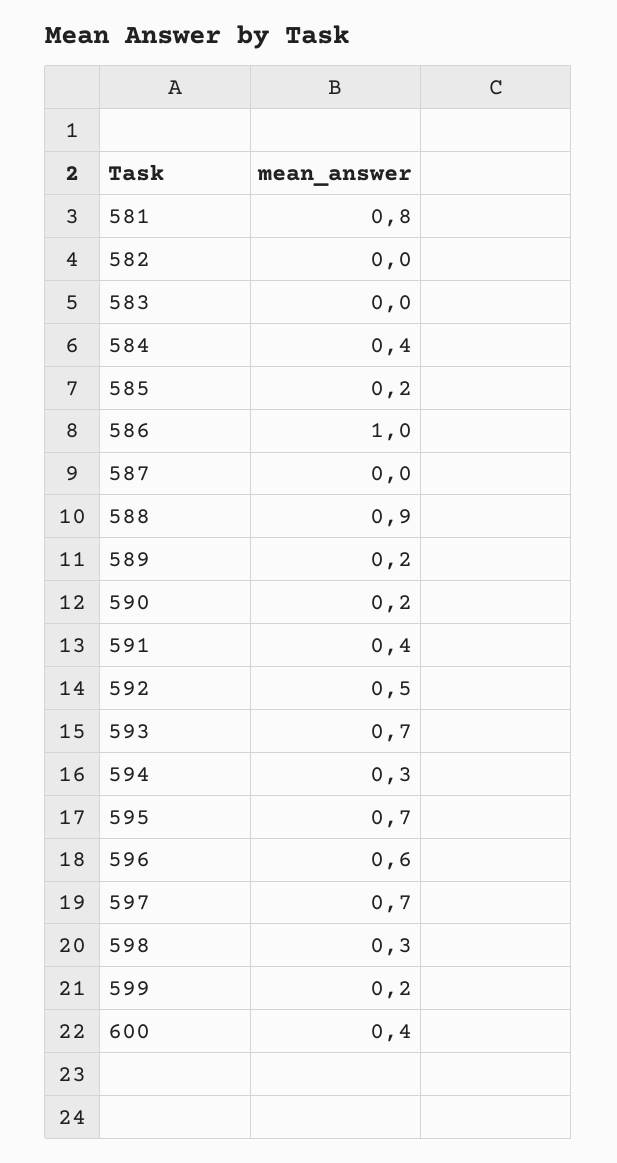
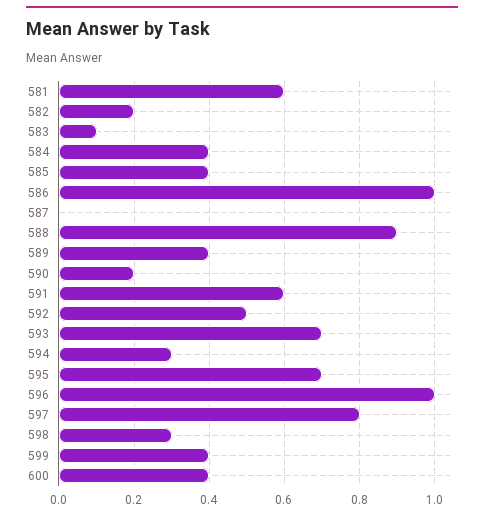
  {
-   "581": 0.8,
+   "581": 0.6,
-   "582": 0,
+   "582": 0.2,
-   "583": 0,
+   "583": 0.1,
    "584": 0.4,
-   "585": 0.2,
+   "585": 0.4,
    "586": 1,
    "587": 0,
    "588": 0.9,
-   "589": 0.2,
+   "589": 0.4,
    "590": 0.2,
-   "591": 0.4,
+   "591": 0.6,
    "592": 0.5,
    "593": 0.7,
    "594": 0.3,
    "595": 0.7,
-   "596": 0.6,
+   "596": 1,
-   "597": 0.7,
+   "597": 0.8,
    "598": 0.3,
-   "599": 0.2,
+   "599": 0.4,
    "600": 0.4
  }

